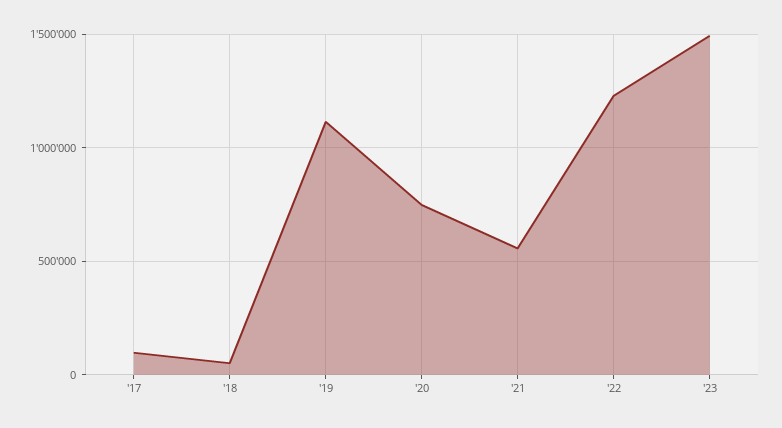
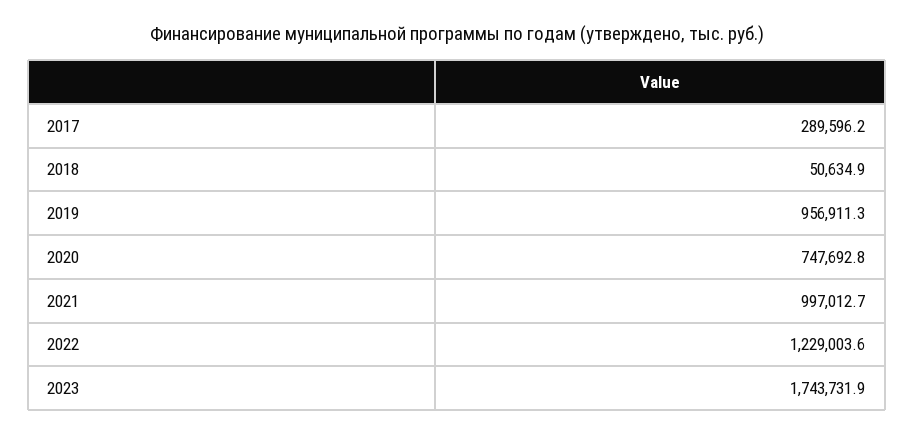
  {
-   "'17": 100000,
+   "'17": 289596.2,
    "'18": 50634.9,
-   "'19": 1100000,
+   "'19": 956911.3,
    "'20": 747692.8,
-   "'21": 550000,
+   "'21": 997012.7,
    "'22": 1229003.6,
-   "'23": 1500000
+   "'23": 1743731.9
  }

